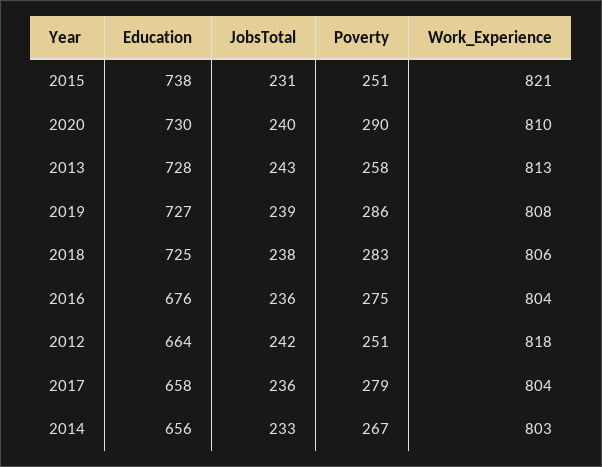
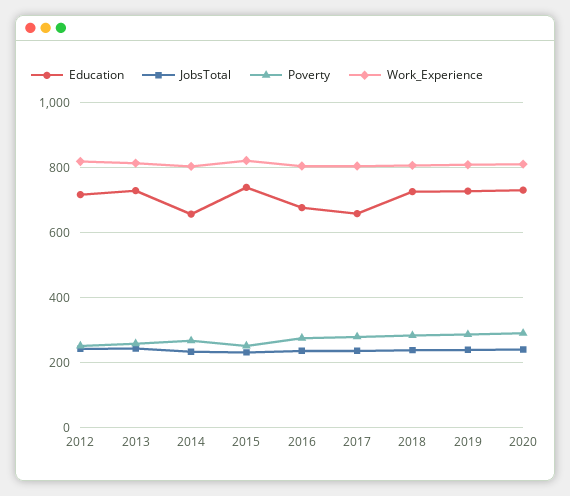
  {
    "Education": {
      "2015": 738,
      "2020": 730,
      "2013": 728,
      "2019": 727,
      "2018": 725,
      "2016": 676,
-     "2012": 664,
+     "2012": 720,
      "2017": 658,
      "2014": 656
    },
    "JobsTotal": {
      "2015": 231,
      "2020": 240,
      "2013": 243,
      "2019": 239,
      "2018": 238,
      "2016": 236,
      "2012": 242,
      "2017": 236,
      "2014": 233
    },
    "Poverty": {
      "2015": 251,
      "2020": 290,
      "2013": 258,
      "2019": 286,
      "2018": 283,
      "2016": 275,
      "2012": 251,
      "2017": 279,
      "2014": 267
    },
    "Work_Experience": {
      "2015": 821,
      "2020": 810,
      "2013": 813,
      "2019": 808,
      "2018": 806,
      "2016": 804,
      "2012": 818,
      "2017": 804,
      "2014": 803
    }
  }

